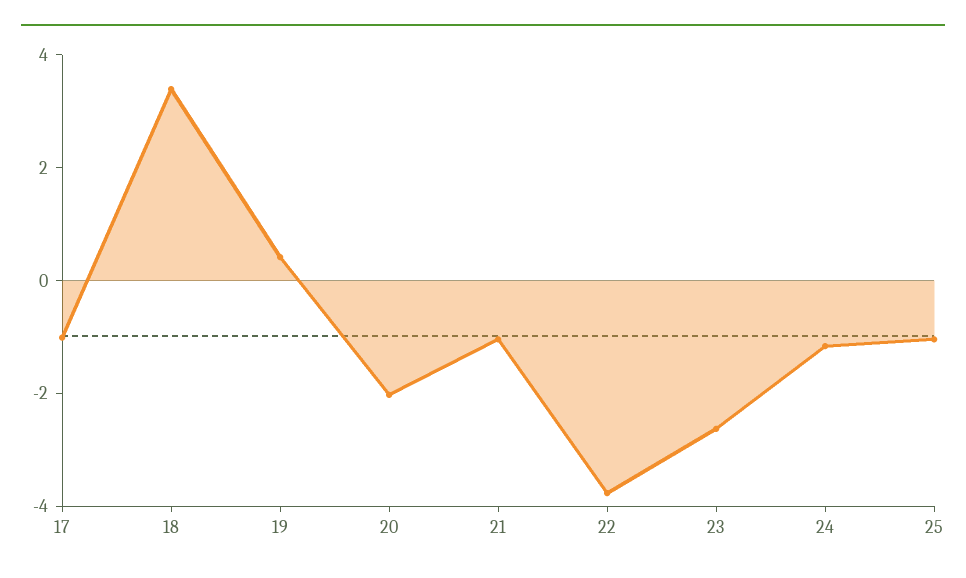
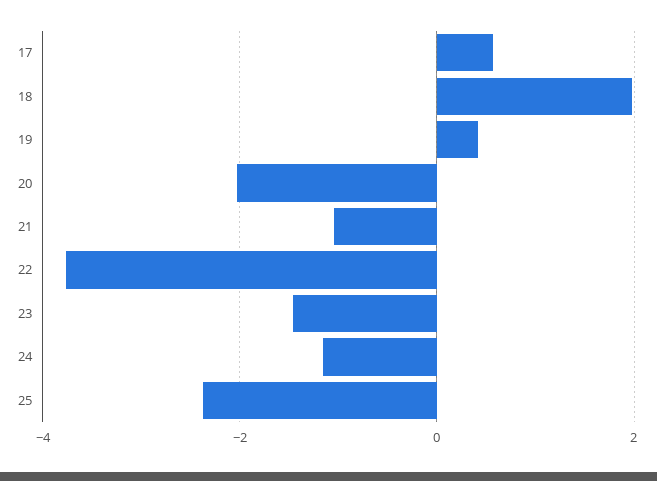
  {
-   "17": -1,
+   "17": 0.6,
-   "18": 3.5,
+   "18": 2,
    "19": 0.4,
    "20": -2,
    "21": -1,
    "22": -3.8,
-   "23": -2.5,
+   "23": -1.4,
    "24": -1.2,
-   "25": -1
+   "25": -2.4
  }

